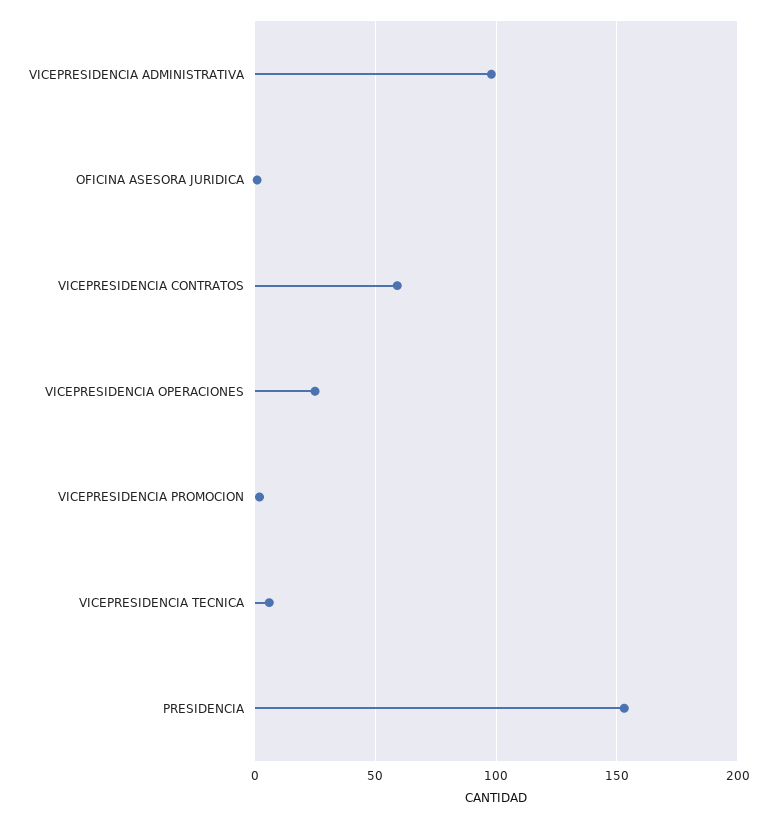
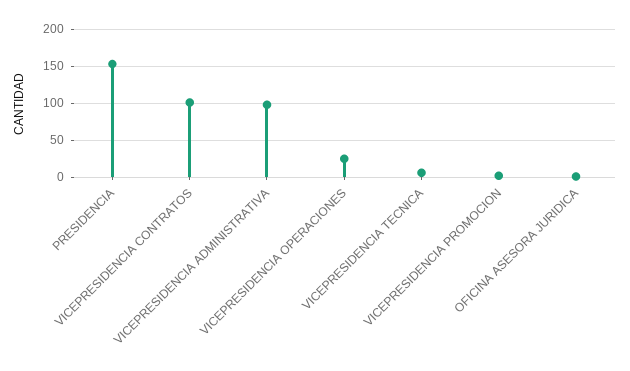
  {
    "VICEPRESIDENCIA ADMINISTRATIVA": 100,
    "OFICINA ASESORA JURIDICA": 0,
-   "VICEPRESIDENCIA CONTRATOS": 60,
+   "VICEPRESIDENCIA CONTRATOS": 100,
    "VICEPRESIDENCIA OPERACIONES": 25,
    "VICEPRESIDENCIA PROMOCION": 0,
    "VICEPRESIDENCIA TECNICA": 5,
    "PRESIDENCIA": 155
  }

